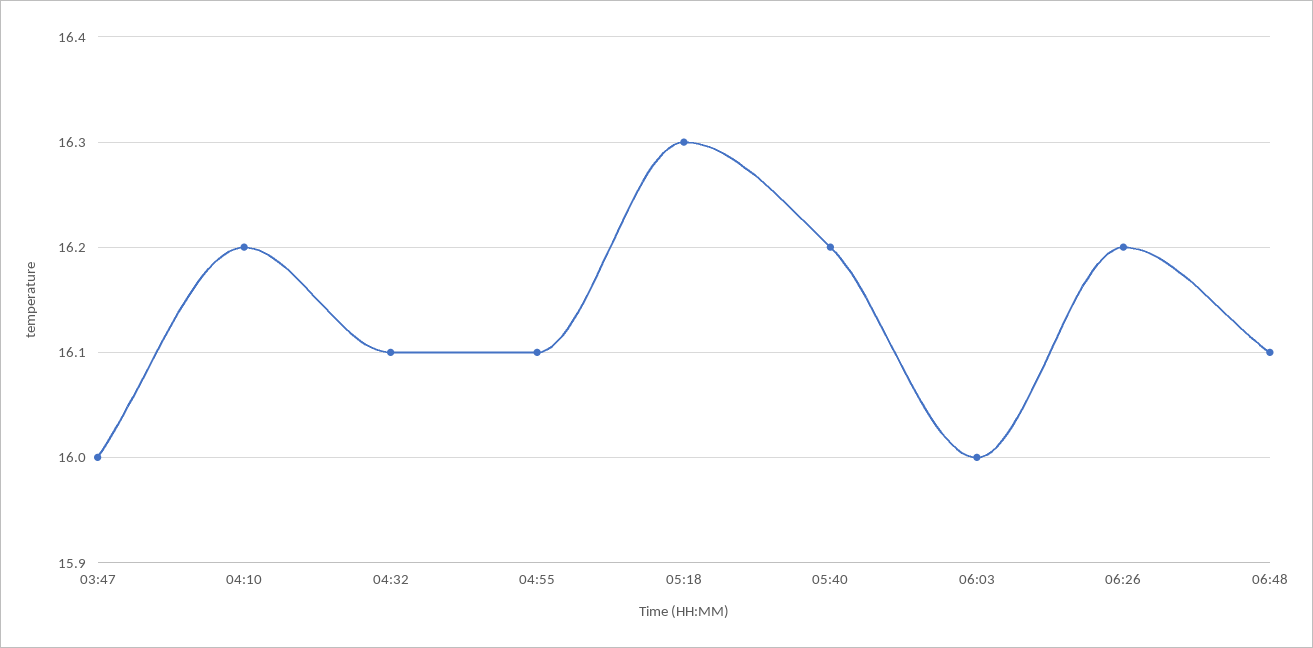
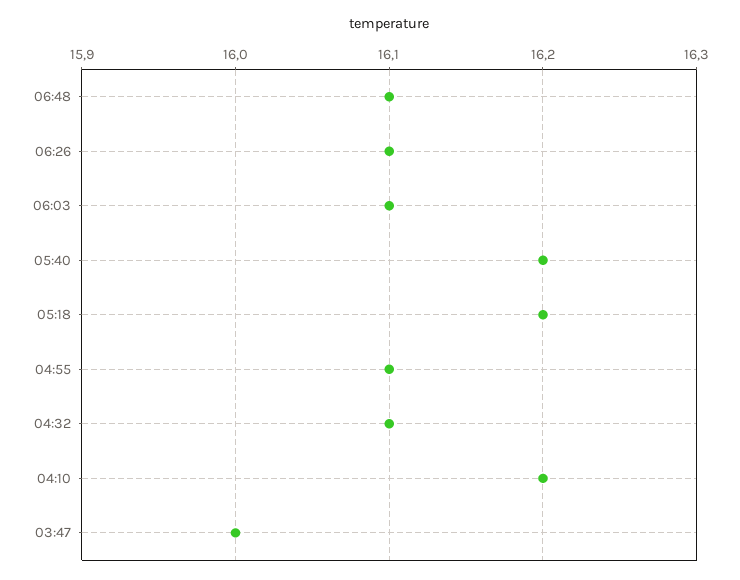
  {
    "03:47": 16,
    "04:10": 16.2,
    "04:32": 16.1,
    "04:55": 16.1,
-   "05:18": 16.3,
+   "05:18": 16.2,
    "05:40": 16.2,
-   "06:03": 16,
+   "06:03": 16.1,
-   "06:26": 16.2,
+   "06:26": 16.1,
    "06:48": 16.1
  }

